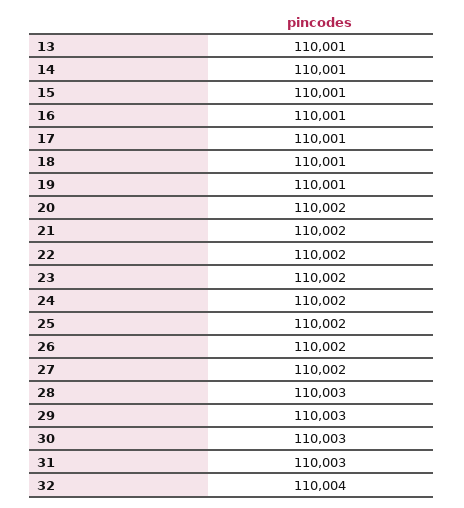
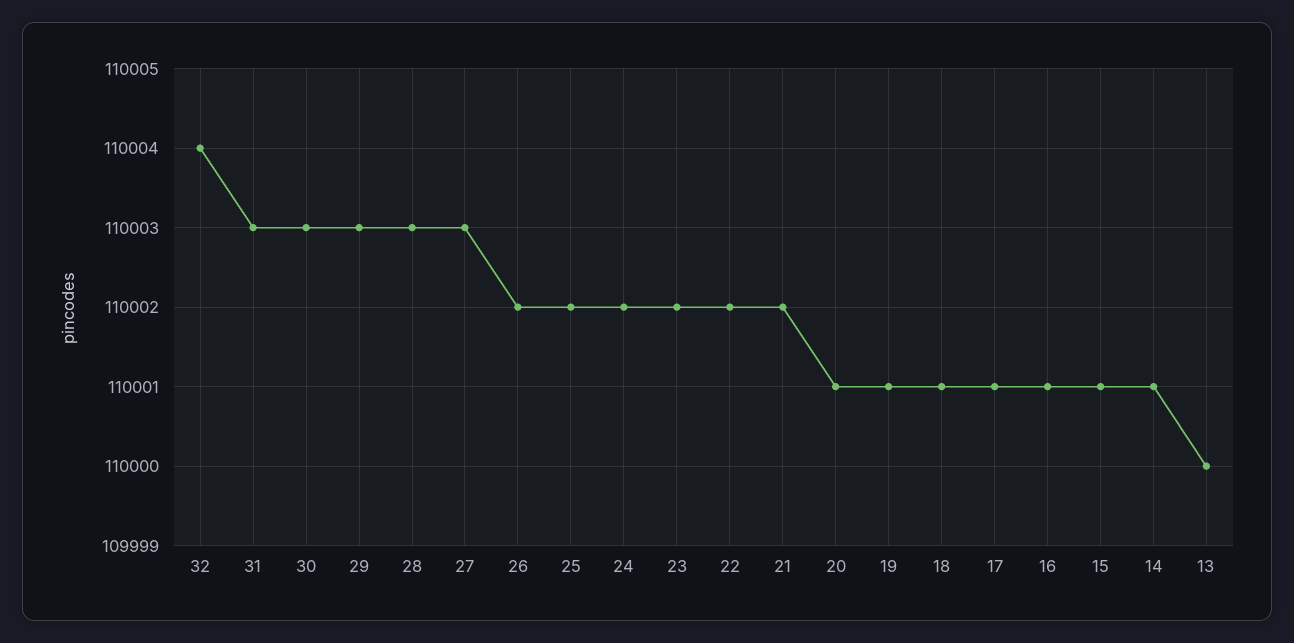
  {
-   "13": 110001,
+   "13": 110000,
    "14": 110001,
    "15": 110001,
    "16": 110001,
    "17": 110001,
    "18": 110001,
    "19": 110001,
-   "20": 110002,
+   "20": 110001,
    "21": 110002,
    "22": 110002,
    "23": 110002,
    "24": 110002,
    "25": 110002,
    "26": 110002,
-   "27": 110002,
+   "27": 110003,
    "28": 110003,
    "29": 110003,
    "30": 110003,
    "31": 110003,
    "32": 110004
  }

